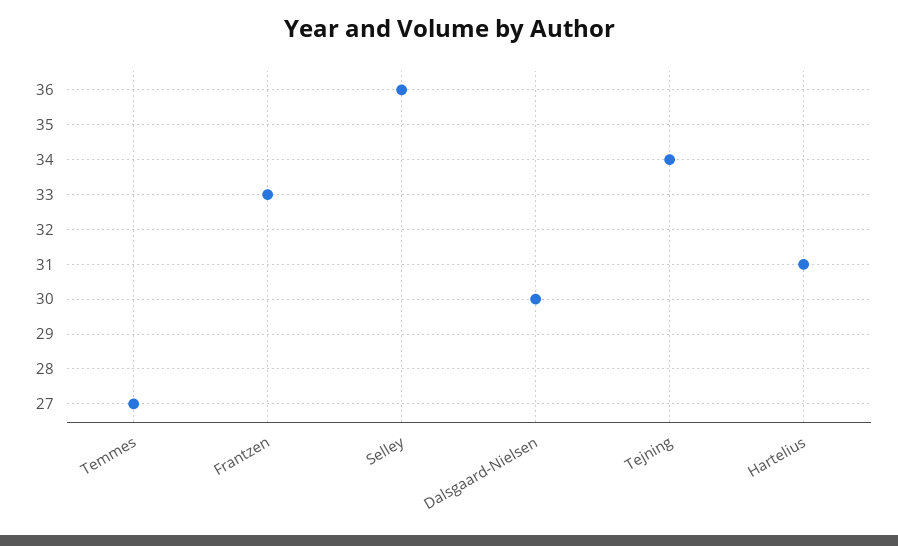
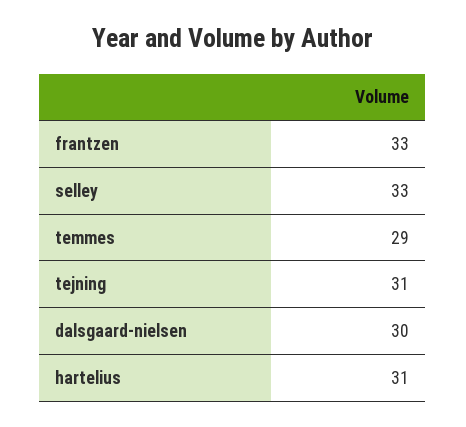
  {
-   "Temmes": 27,
+   "Temmes": 29,
    "Frantzen": 33,
-   "Selley": 36,
+   "Selley": 33,
    "Dalsgaard-Nielsen": 30,
-   "Tejning": 34,
+   "Tejning": 31,
    "Hartelius": 31
  }

